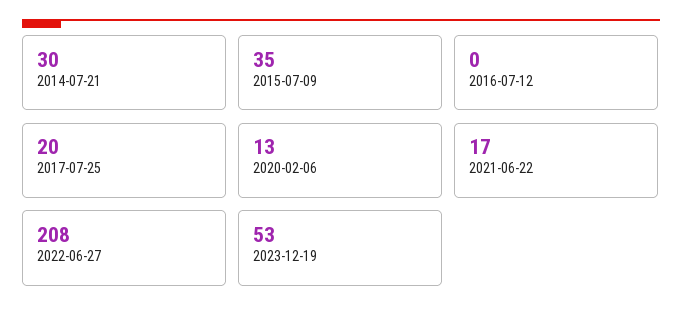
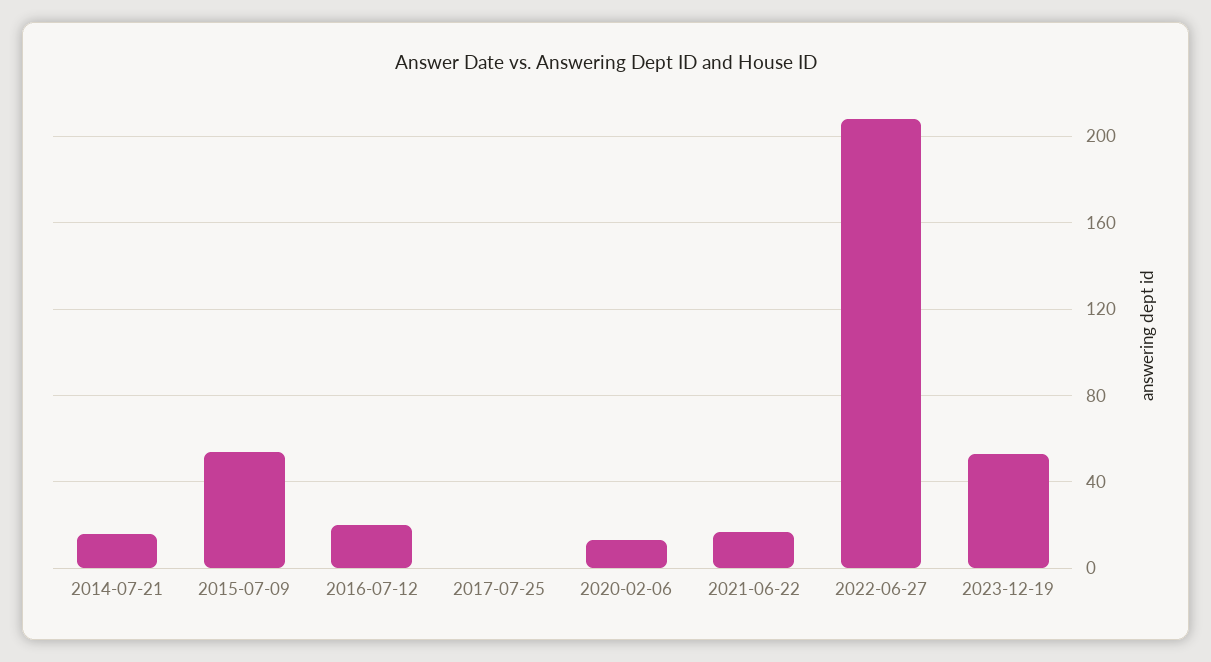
  {
-   "2014-07-21": 30,
+   "2014-07-21": 15,
-   "2015-07-09": 35,
+   "2015-07-09": 55,
-   "2016-07-12": 0,
+   "2016-07-12": 20,
-   "2017-07-25": 20,
+   "2017-07-25": 0,
    "2020-02-06": 13,
    "2021-06-22": 17,
    "2022-06-27": 208,
    "2023-12-19": 53
  }

